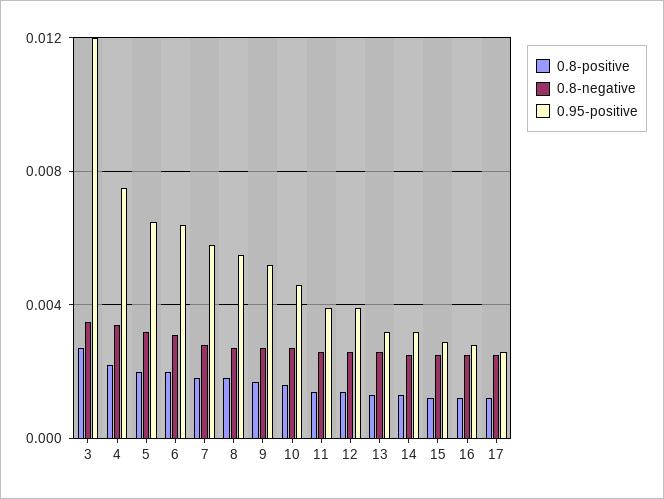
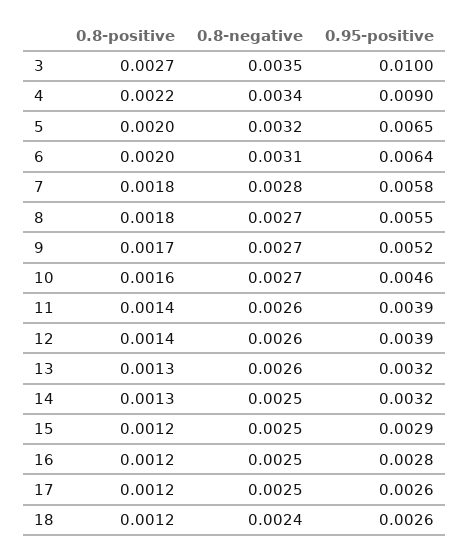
  {
    "0.8-positive": {
      "3": 0.0027,
      "4": 0.0022,
      "5": 0.002,
      "6": 0.002,
      "7": 0.0018,
      "8": 0.0018,
      "9": 0.0017,
      "10": 0.0016,
      "11": 0.0014,
      "12": 0.0014,
      "13": 0.0013,
      "14": 0.0013,
      "15": 0.0012,
      "16": 0.0012,
-     "17": 0.0012
+     "17": 0.0012,
+     "18": 0.0012
    },
    "0.8-negative": {
      "3": 0.0035,
      "4": 0.0034,
      "5": 0.0032,
      "6": 0.0031,
      "7": 0.0028,
      "8": 0.0027,
      "9": 0.0027,
      "10": 0.0027,
      "11": 0.0026,
      "12": 0.0026,
      "13": 0.0026,
      "14": 0.0025,
      "15": 0.0025,
      "16": 0.0025,
-     "17": 0.0025
+     "17": 0.0025,
+     "18": 0.0024
    },
    "0.95-positive": {
-     "3": 0.012,
+     "3": 0.01,
-     "4": 0.0075,
+     "4": 0.009,
      "5": 0.0065,
      "6": 0.0064,
      "7": 0.0058,
      "8": 0.0055,
      "9": 0.0052,
      "10": 0.0046,
      "11": 0.0039,
      "12": 0.0039,
      "13": 0.0032,
      "14": 0.0032,
      "15": 0.0029,
      "16": 0.0028,
-     "17": 0.0026
+     "17": 0.0026,
+     "18": 0.0026
    }
  }

